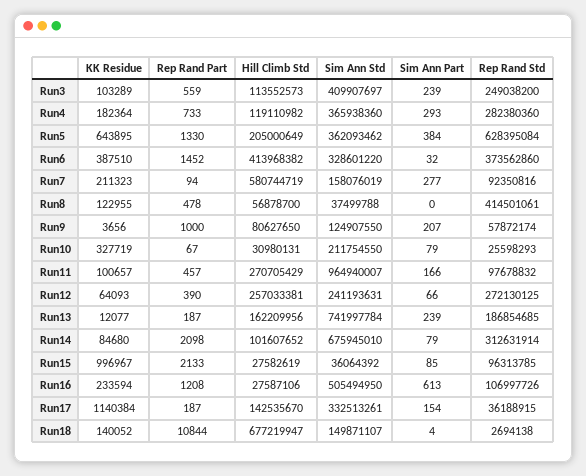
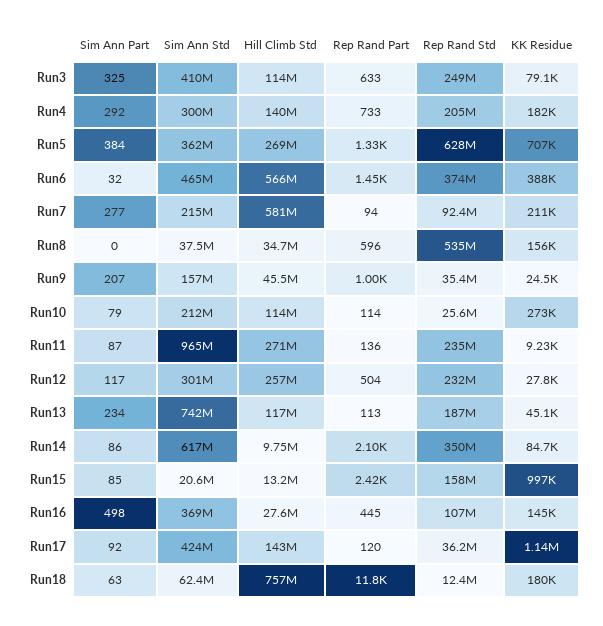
  {
    "KK Residue": {
-     "Run3": 103289,
+     "Run3": 79100,
      "Run4": 182364,
-     "Run5": 643895,
+     "Run5": 707000,
      "Run6": 387510,
      "Run7": 211323,
-     "Run8": 122955,
+     "Run8": 156000,
-     "Run9": 3656,
+     "Run9": 24500,
-     "Run10": 327719,
+     "Run10": 273000,
-     "Run11": 100657,
+     "Run11": 9230,
-     "Run12": 64093,
+     "Run12": 27800,
-     "Run13": 12077,
+     "Run13": 45100,
      "Run14": 84680,
      "Run15": 996967,
-     "Run16": 233594,
+     "Run16": 145000,
      "Run17": 1140384,
-     "Run18": 140052
+     "Run18": 180000
    },
    "Rep Rand Part": {
-     "Run3": 559,
+     "Run3": 633,
      "Run4": 733,
      "Run5": 1330,
      "Run6": 1452,
      "Run7": 94,
-     "Run8": 478,
+     "Run8": 596,
      "Run9": 1000,
-     "Run10": 67,
+     "Run10": 114,
-     "Run11": 457,
+     "Run11": 136,
-     "Run12": 390,
+     "Run12": 504,
-     "Run13": 187,
+     "Run13": 113,
      "Run14": 2098,
-     "Run15": 2133,
+     "Run15": 2420,
-     "Run16": 1208,
+     "Run16": 445,
-     "Run17": 187,
+     "Run17": 120,
-     "Run18": 10844
+     "Run18": 11800
    },
    "Hill Climb Std": {
      "Run3": 113552573,
-     "Run4": 119110982,
+     "Run4": 140000000,
-     "Run5": 205000649,
+     "Run5": 269000000,
-     "Run6": 413968382,
+     "Run6": 566000000,
      "Run7": 580744719,
-     "Run8": 56878700,
+     "Run8": 34700000,
-     "Run9": 80627650,
+     "Run9": 45500000,
-     "Run10": 30980131,
+     "Run10": 114000000,
      "Run11": 270705429,
      "Run12": 257033381,
-     "Run13": 162209956,
+     "Run13": 117000000,
-     "Run14": 101607652,
+     "Run14": 9750000,
-     "Run15": 27582619,
+     "Run15": 13200000,
      "Run16": 27587106,
      "Run17": 142535670,
-     "Run18": 677219947
+     "Run18": 757000000
    },
    "Sim Ann Std": {
      "Run3": 409907697,
-     "Run4": 365938360,
+     "Run4": 300000000,
      "Run5": 362093462,
-     "Run6": 328601220,
+     "Run6": 465000000,
-     "Run7": 158076019,
+     "Run7": 215000000,
      "Run8": 37499788,
-     "Run9": 124907550,
+     "Run9": 157000000,
      "Run10": 211754550,
      "Run11": 964940007,
-     "Run12": 241193631,
+     "Run12": 301000000,
      "Run13": 741997784,
-     "Run14": 675945010,
+     "Run14": 617000000,
-     "Run15": 36064392,
+     "Run15": 20600000,
-     "Run16": 505494950,
+     "Run16": 369000000,
-     "Run17": 332513261,
+     "Run17": 424000000,
-     "Run18": 149871107
+     "Run18": 62400000
    },
    "Sim Ann Part": {
-     "Run3": 239,
+     "Run3": 325,
-     "Run4": 293,
+     "Run4": 292,
      "Run5": 384,
      "Run6": 32,
      "Run7": 277,
      "Run8": 0,
      "Run9": 207,
      "Run10": 79,
-     "Run11": 166,
+     "Run11": 87,
-     "Run12": 66,
+     "Run12": 117,
-     "Run13": 239,
+     "Run13": 234,
-     "Run14": 79,
+     "Run14": 86,
      "Run15": 85,
-     "Run16": 613,
+     "Run16": 498,
-     "Run17": 154,
+     "Run17": 92,
-     "Run18": 4
+     "Run18": 63
    },
    "Rep Rand Std": {
      "Run3": 249038200,
-     "Run4": 282380360,
+     "Run4": 205000000,
      "Run5": 628395084,
      "Run6": 373562860,
      "Run7": 92350816,
-     "Run8": 414501061,
+     "Run8": 535000000,
-     "Run9": 57872174,
+     "Run9": 35400000,
      "Run10": 25598293,
-     "Run11": 97678832,
+     "Run11": 235000000,
-     "Run12": 272130125,
+     "Run12": 232000000,
      "Run13": 186854685,
-     "Run14": 312631914,
+     "Run14": 350000000,
-     "Run15": 96313785,
+     "Run15": 158000000,
      "Run16": 106997726,
      "Run17": 36188915,
-     "Run18": 2694138
+     "Run18": 12400000
    }
  }

